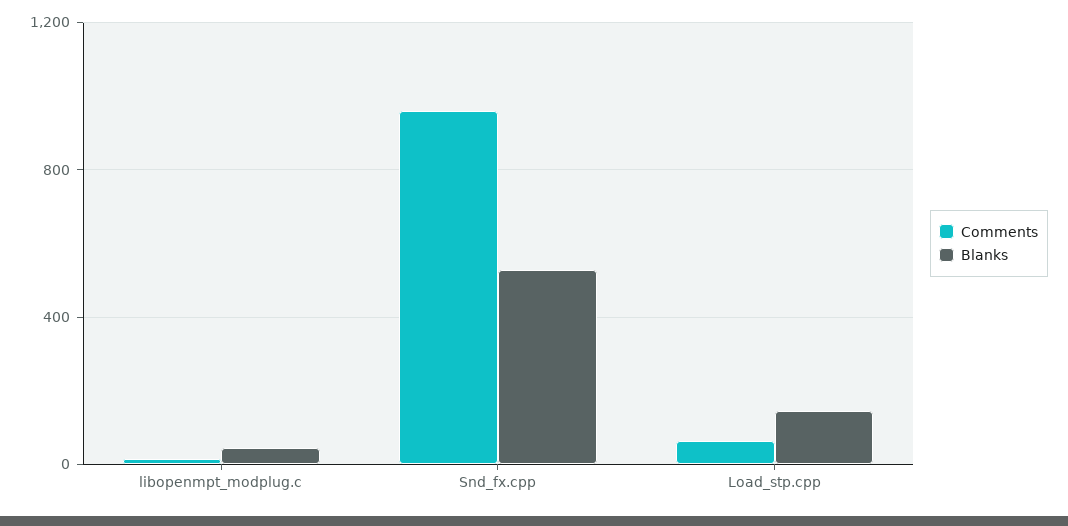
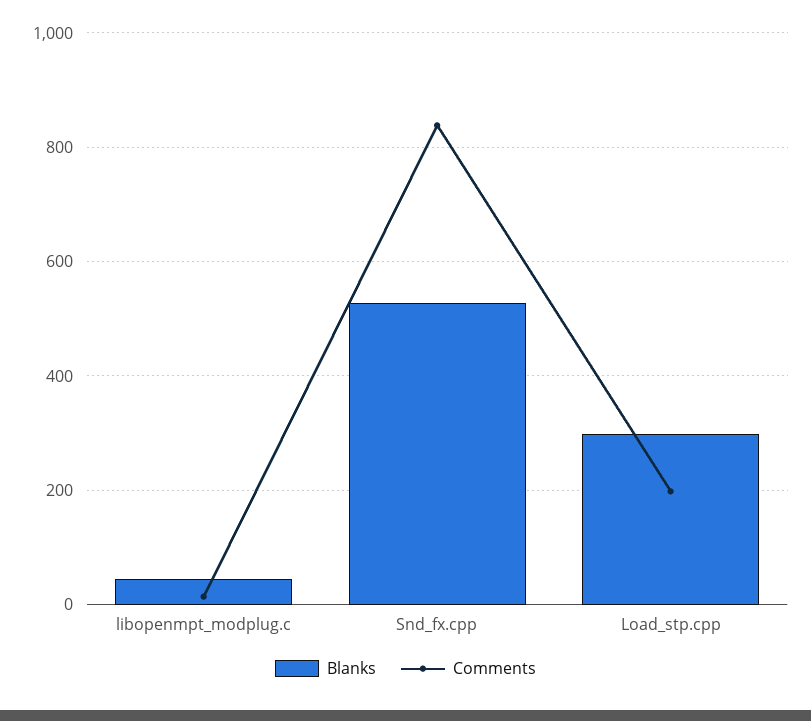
  {
    "Comments": {
      "libopenmpt_modplug.c": 20,
-     "Snd_fx.cpp": 950,
+     "Snd_fx.cpp": 840,
-     "Load_stp.cpp": 50
+     "Load_stp.cpp": 200
    },
    "Blanks": {
      "libopenmpt_modplug.c": 40,
      "Snd_fx.cpp": 520,
-     "Load_stp.cpp": 150
+     "Load_stp.cpp": 300
    }
  }

